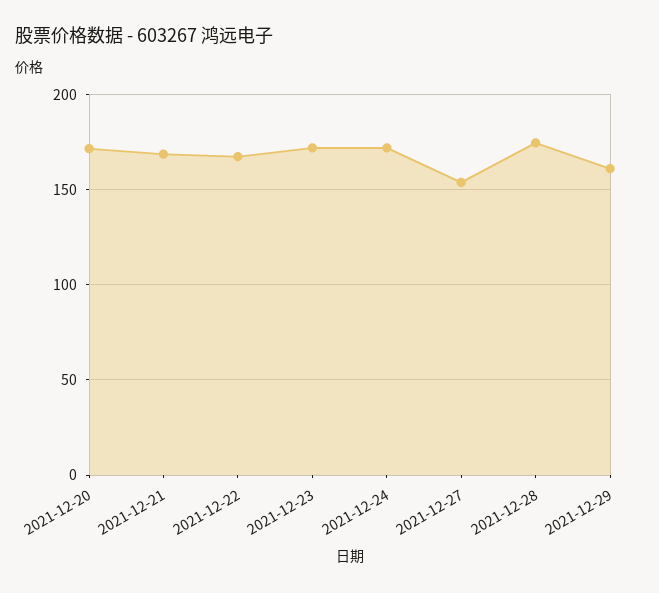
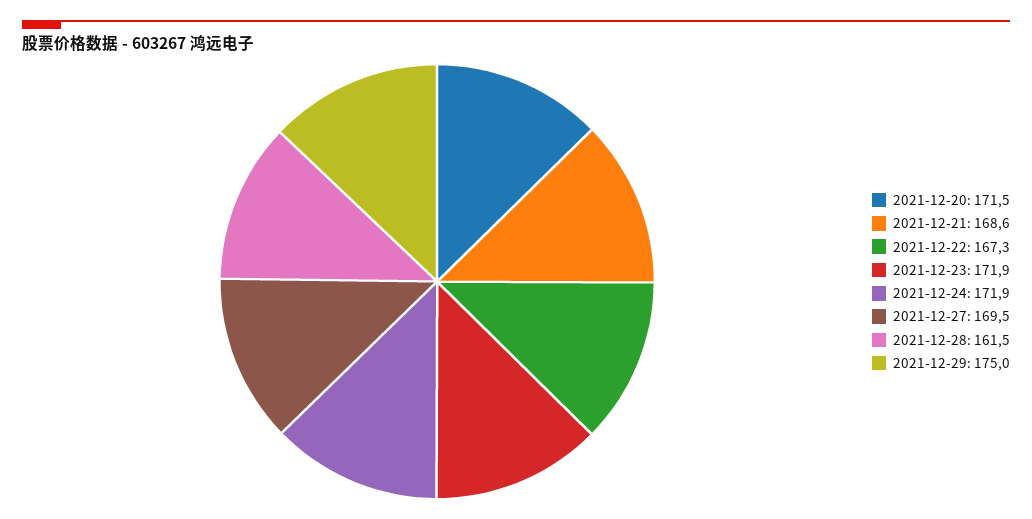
  {
    "2021-12-20": 171.5,
    "2021-12-21": 168.6,
    "2021-12-22": 167.3,
    "2021-12-23": 171.9,
    "2021-12-24": 171.9,
-   "2021-12-27": 155,
+   "2021-12-27": 169.5,
-   "2021-12-28": 175,
+   "2021-12-28": 161.5,
-   "2021-12-29": 160
+   "2021-12-29": 175
  }

